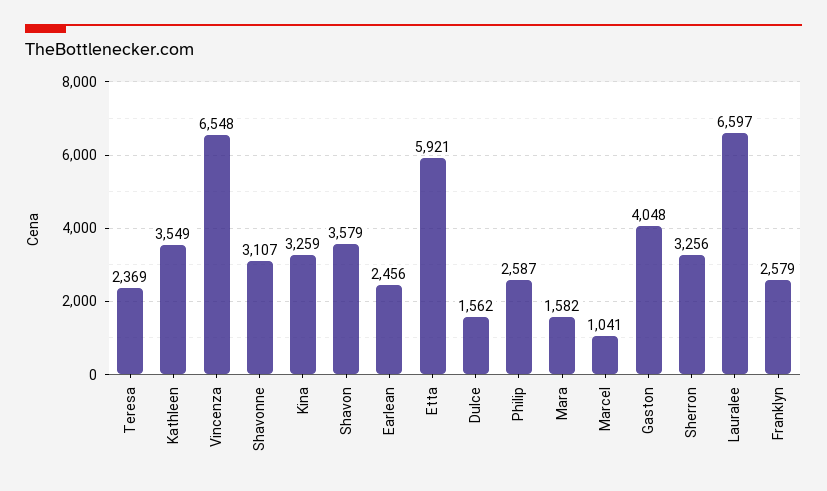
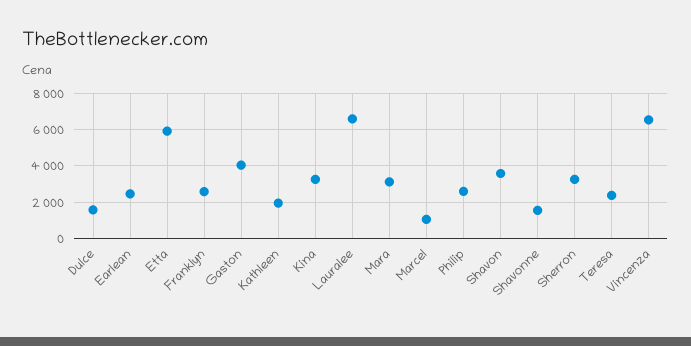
  {
    "Teresa": 2369,
-   "Kathleen": 3549,
+   "Kathleen": 2000,
    "Vincenza": 6548,
-   "Shavonne": 3107,
+   "Shavonne": 1500,
    "Kina": 3259,
    "Shavon": 3579,
    "Earlean": 2456,
    "Etta": 5921,
    "Dulce": 1562,
    "Philip": 2587,
-   "Mara": 1582,
+   "Mara": 3000,
    "Marcel": 1041,
    "Gaston": 4048,
    "Sherron": 3256,
    "Lauralee": 6597,
    "Franklyn": 2579
  }

